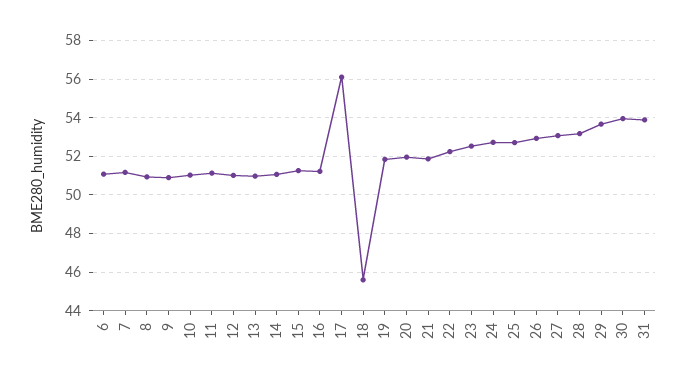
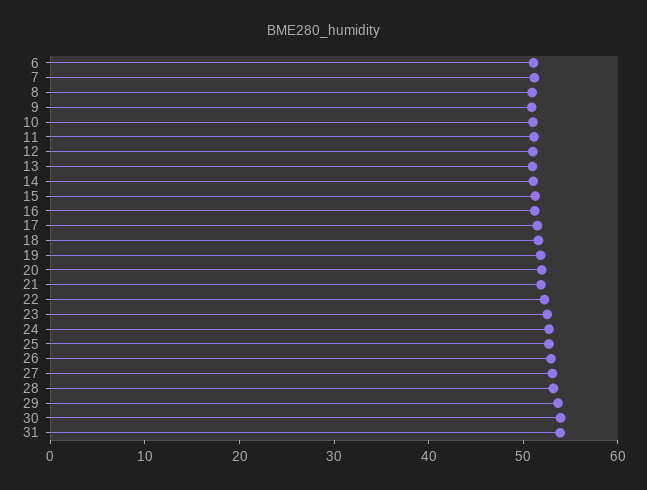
  {
    "6": 51,
    "7": 51,
    "8": 51,
    "9": 51,
    "10": 51,
    "11": 51,
    "12": 51,
    "13": 51,
    "14": 51,
    "15": 51.5,
    "16": 51,
-   "17": 56,
+   "17": 52,
-   "18": 45.5,
+   "18": 52,
    "19": 52,
    "20": 52,
    "21": 52,
    "22": 52.5,
    "23": 52.5,
    "24": 52.5,
    "25": 52.5,
    "26": 53,
    "27": 53,
    "28": 53,
    "29": 53.5,
    "30": 54,
    "31": 54
  }

